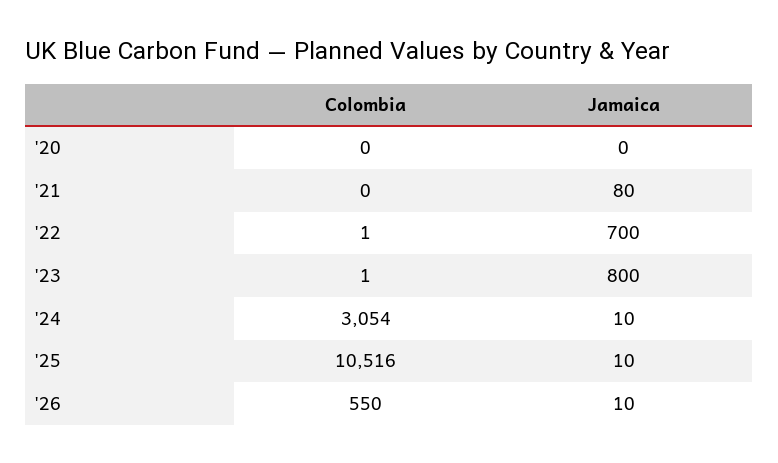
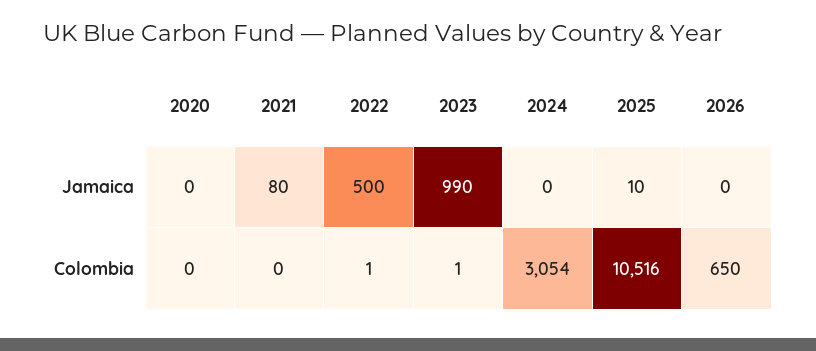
  {
    "Colombia": {
      "'20": 0,
      "'21": 0,
      "'22": 1,
      "'23": 1,
      "'24": 3054,
      "'25": 10516,
-     "'26": 550
+     "'26": 650
    },
    "Jamaica": {
      "'20": 0,
      "'21": 80,
-     "'22": 700,
+     "'22": 500,
-     "'23": 800,
+     "'23": 990,
-     "'24": 10,
+     "'24": 0,
      "'25": 10,
-     "'26": 10
+     "'26": 0
    }
  }

